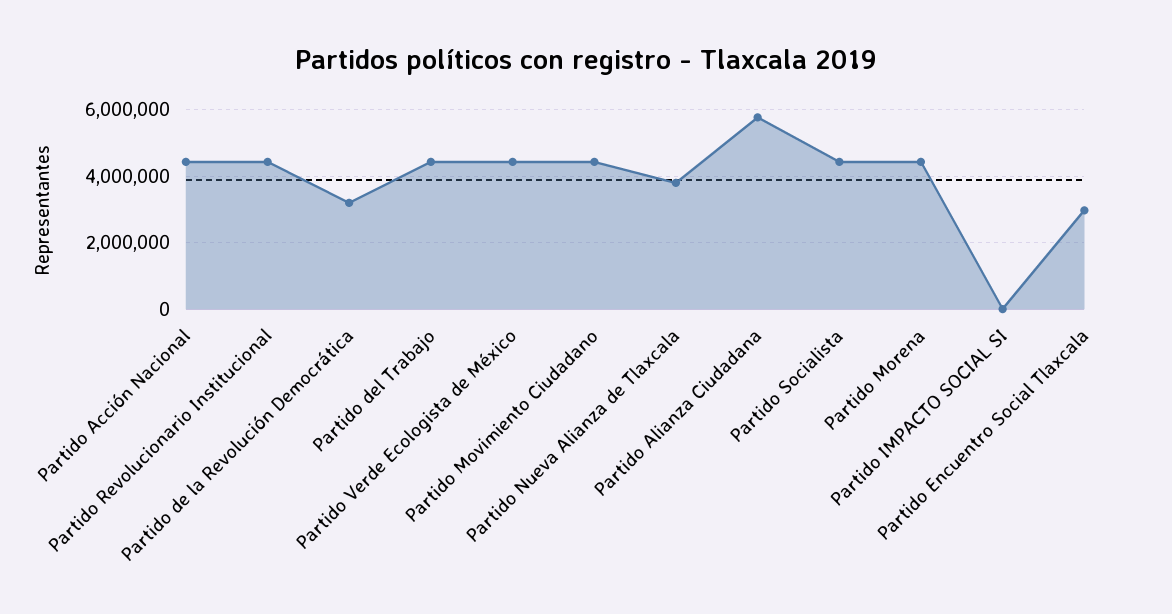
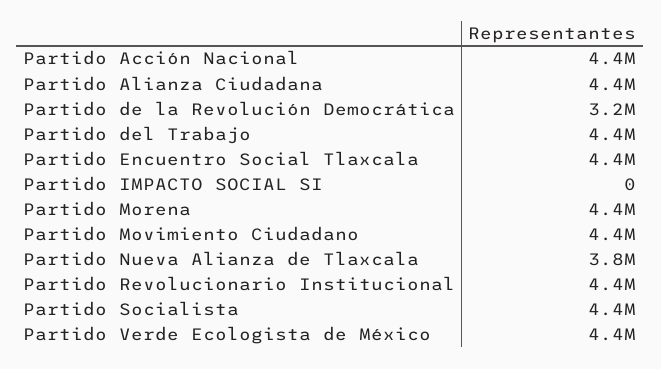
  {
    "Partido Acción Nacional": 4400000,
    "Partido Revolucionario Institucional": 4400000,
    "Partido de la Revolución Democrática": 3200000,
    "Partido del Trabajo": 4400000,
    "Partido Verde Ecologista de México": 4400000,
    "Partido Movimiento Ciudadano": 4400000,
    "Partido Nueva Alianza de Tlaxcala": 3800000,
-   "Partido Alianza Ciudadana": 5800000,
+   "Partido Alianza Ciudadana": 4400000,
    "Partido Socialista": 4400000,
    "Partido Morena": 4400000,
    "Partido IMPACTO SOCIAL SI": 0,
-   "Partido Encuentro Social Tlaxcala": 3000000
+   "Partido Encuentro Social Tlaxcala": 4400000
  }

